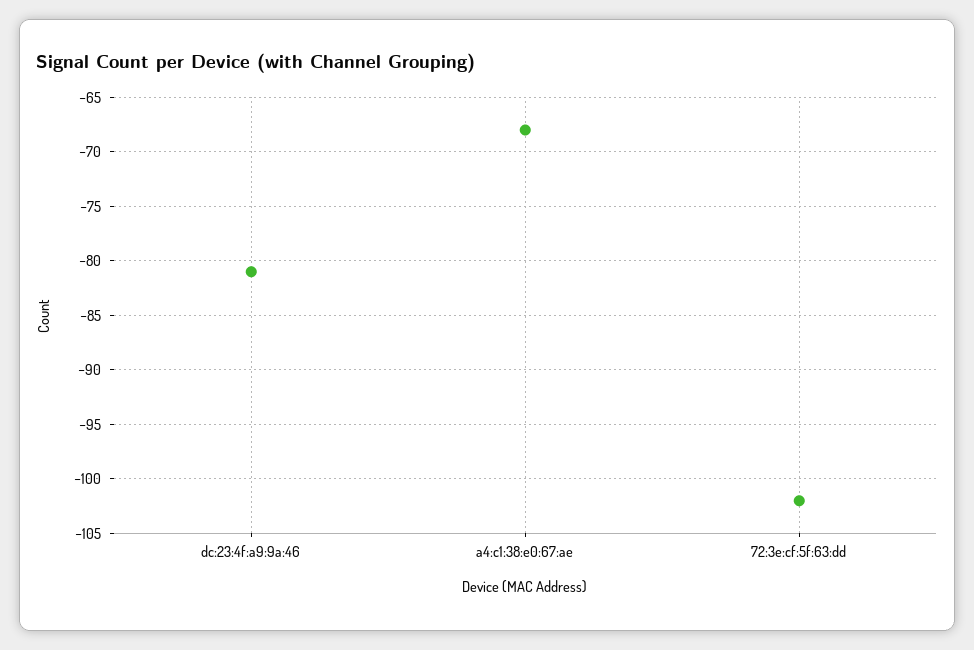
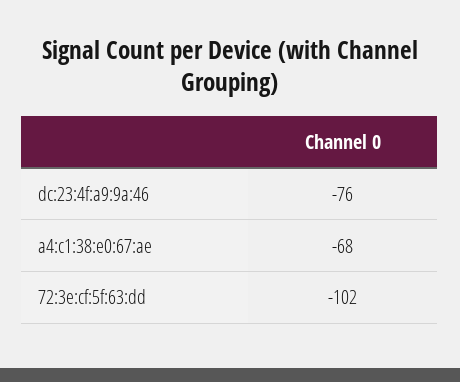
  {
-   "dc:23:4f:a9:9a:46": -81,
+   "dc:23:4f:a9:9a:46": -76,
    "a4:c1:38:e0:67:ae": -68,
    "72:3e:cf:5f:63:dd": -102
  }

